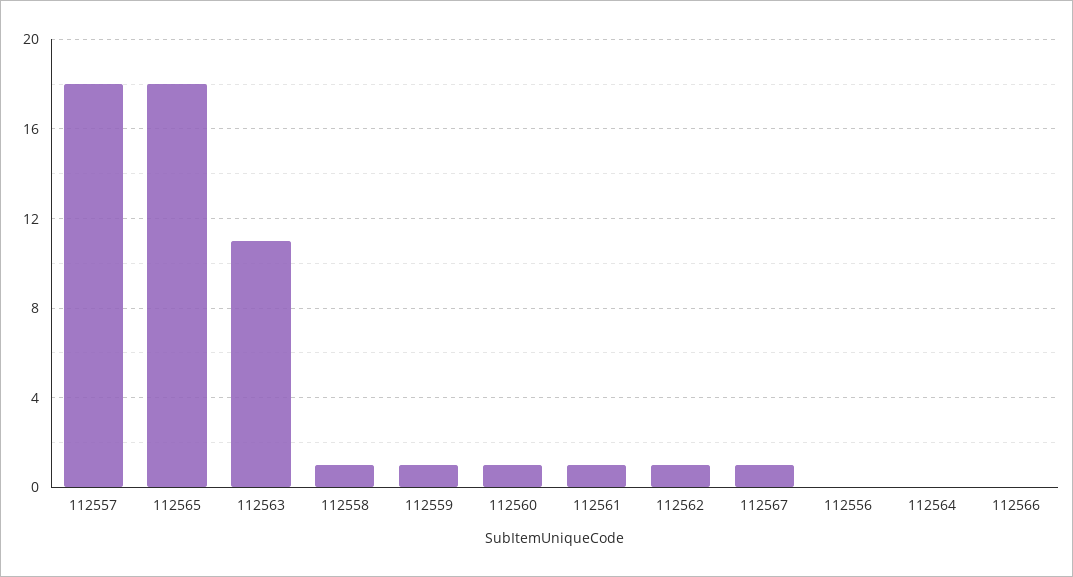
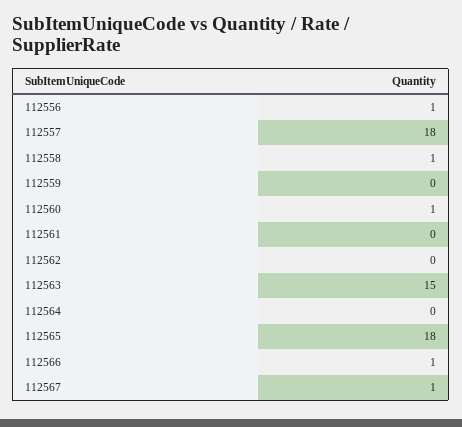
  {
    "112557": 18,
    "112565": 18,
-   "112563": 11,
+   "112563": 15,
    "112558": 1,
-   "112559": 1,
+   "112559": 0,
    "112560": 1,
-   "112561": 1,
+   "112561": 0,
-   "112562": 1,
+   "112562": 0,
    "112567": 1,
-   "112556": 0,
+   "112556": 1,
    "112564": 0,
-   "112566": 0
+   "112566": 1
  }

